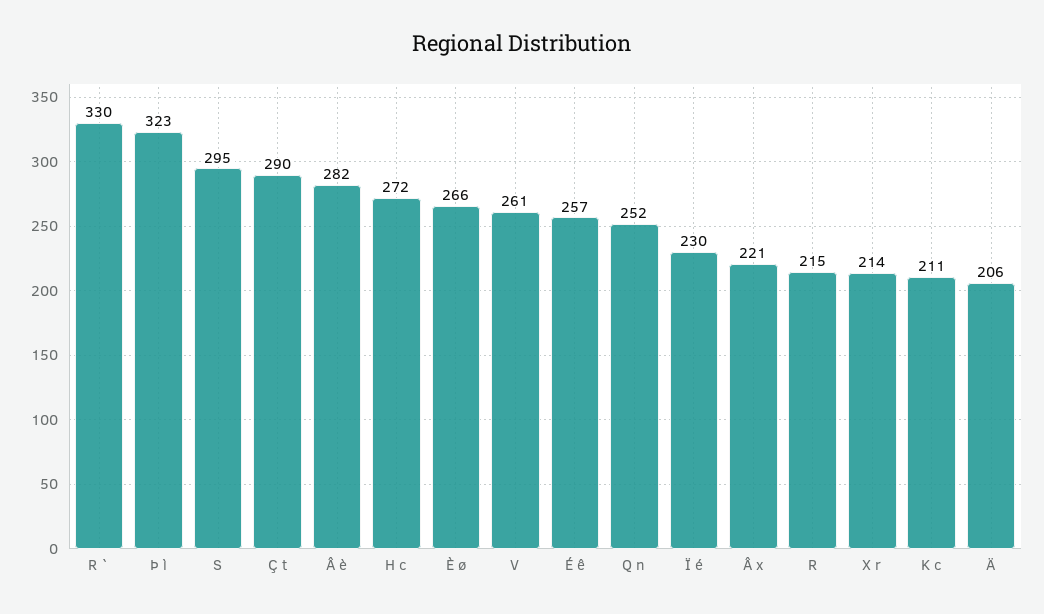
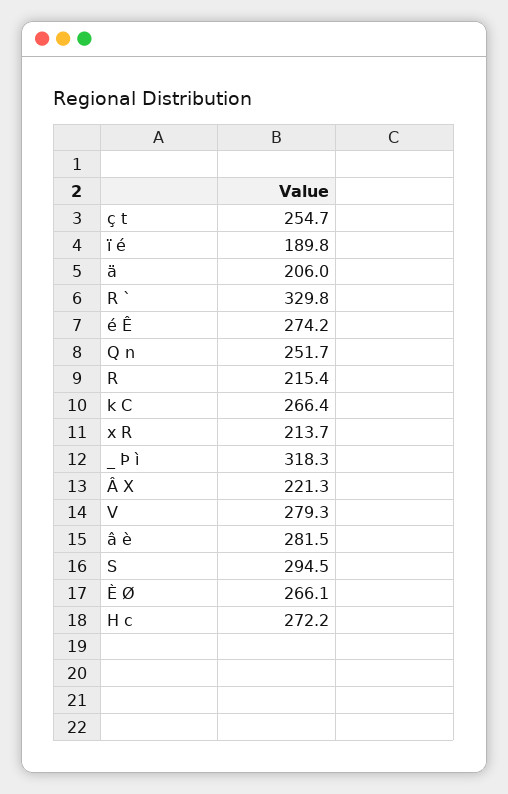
  {
    "R `": 329.8,
-   "Þ ì": 323,
+   "Þ ì": 318.3,
    "S": 294.5,
-   "Ç t": 290,
+   "Ç t": 254.7,
    "Â è": 281.5,
    "H c": 272.2,
    "È ø": 266.1,
-   "V": 261,
+   "V": 279.3,
-   "É ê": 257,
+   "É ê": 274.2,
    "Q n": 251.7,
-   "Ï é": 230,
+   "Ï é": 189.8,
    "Â x": 221.3,
    "R": 215.4,
    "X r": 213.7,
-   "K c": 211,
+   "K c": 266.4,
    "Ä": 206
  }

